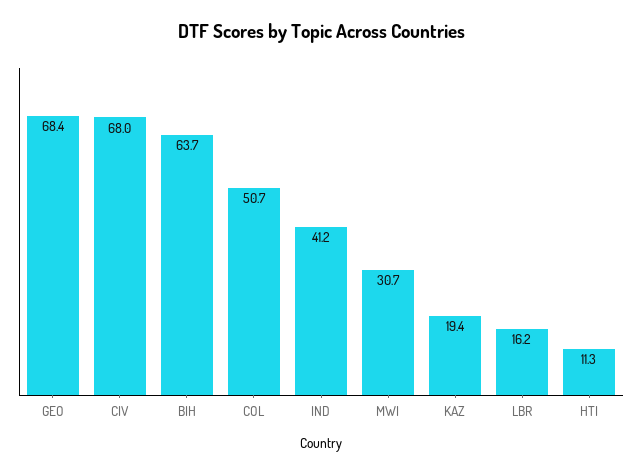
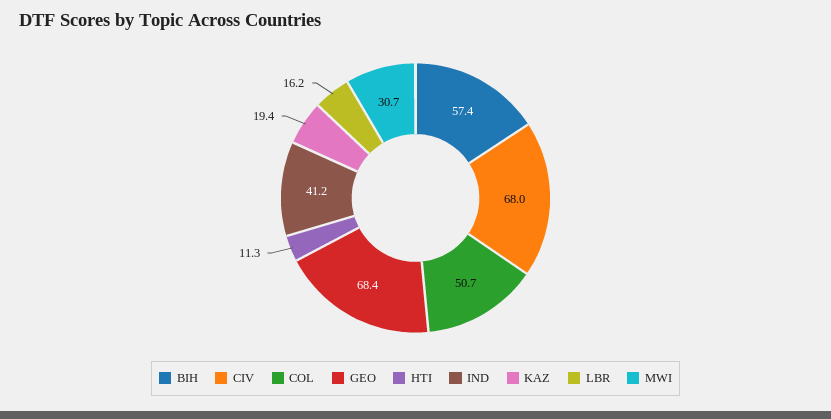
  {
    "GEO": 68.4,
    "CIV": 68,
-   "BIH": 63.7,
+   "BIH": 57.4,
    "COL": 50.7,
    "IND": 41.2,
    "MWI": 30.7,
    "KAZ": 19.4,
    "LBR": 16.2,
    "HTI": 11.3
  }

